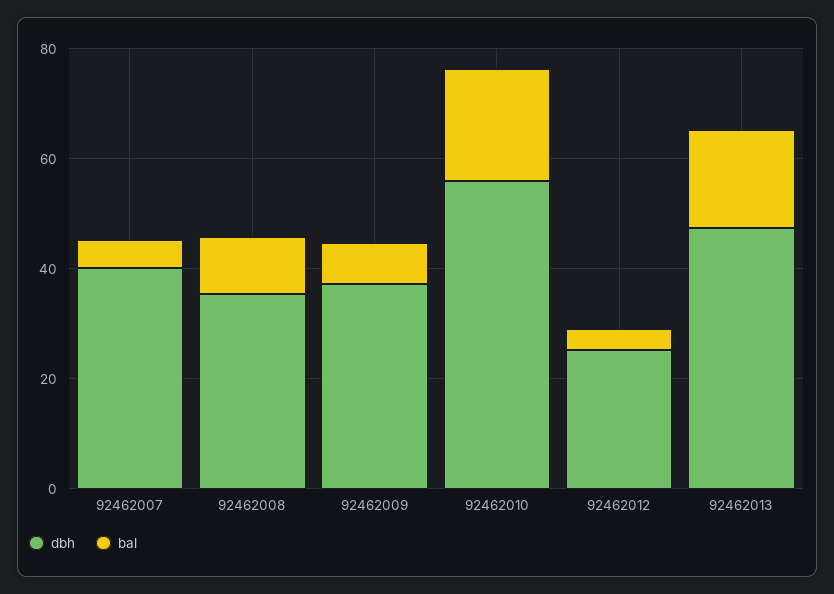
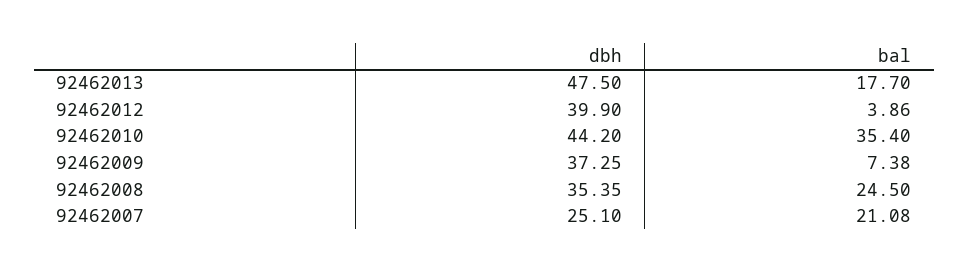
  {
    "dbh": {
-     "92462007": 40,
+     "92462007": 25.1,
      "92462008": 35.35,
      "92462009": 37.25,
-     "92462010": 55,
+     "92462010": 44.2,
-     "92462012": 25,
+     "92462012": 39.9,
      "92462013": 47.5
    },
    "bal": {
-     "92462007": 5,
+     "92462007": 21.08,
-     "92462008": 10,
+     "92462008": 24.5,
      "92462009": 7.38,
-     "92462010": 20,
+     "92462010": 35.4,
      "92462012": 3.86,
      "92462013": 17.7
    }
  }

